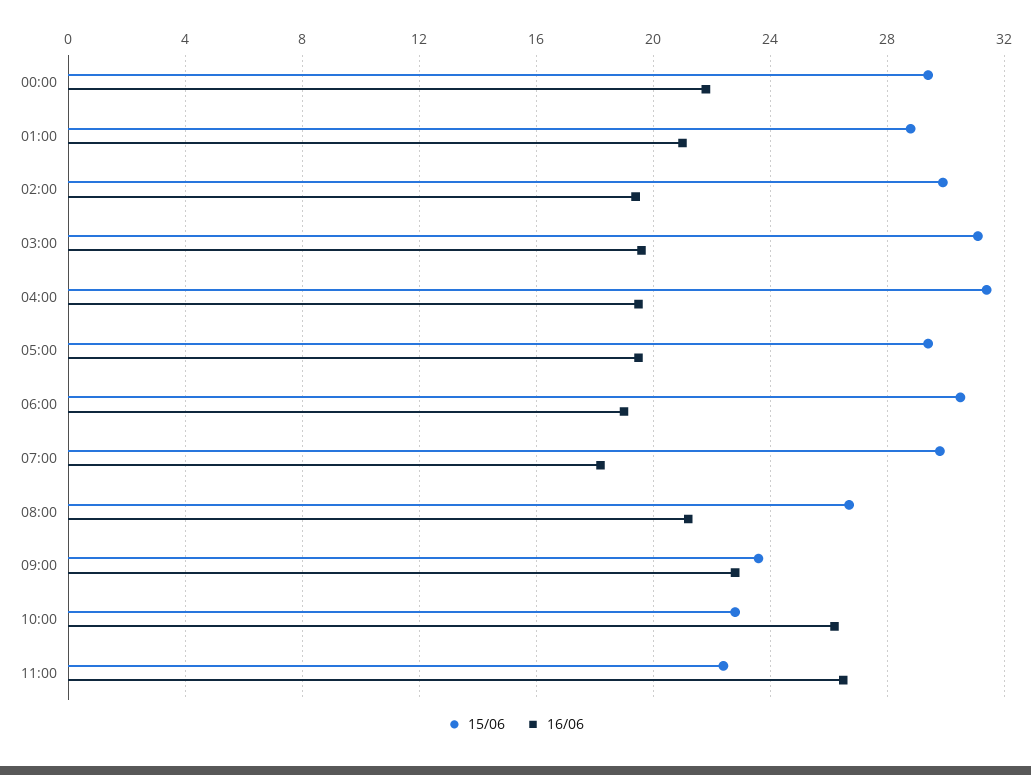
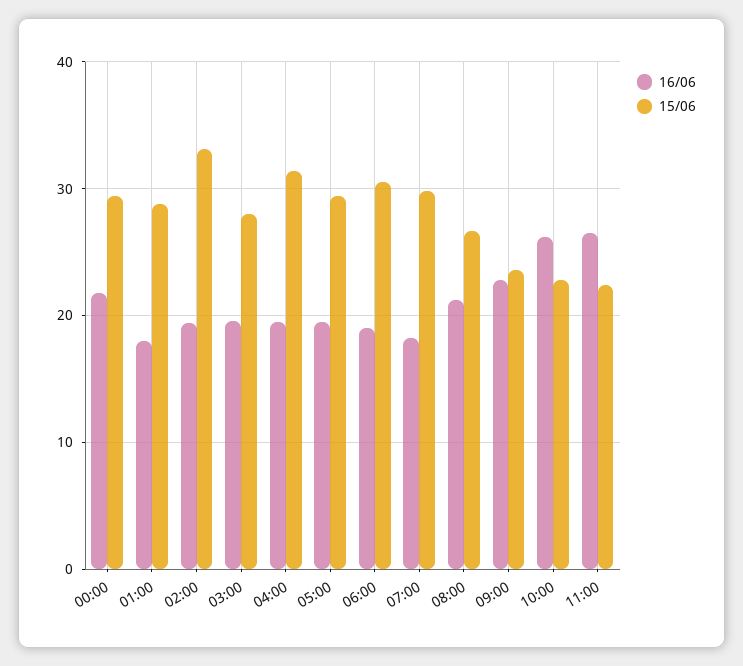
  {
    "15/06": {
      "00:00": 29.5,
      "01:00": 29,
-     "02:00": 30,
+     "02:00": 33,
-     "03:00": 31,
+     "03:00": 28,
      "04:00": 31.5,
      "05:00": 29.5,
      "06:00": 30.5,
      "07:00": 30,
      "08:00": 26.5,
      "09:00": 23.5,
      "10:00": 23,
      "11:00": 22.5
    },
    "16/06": {
      "00:00": 22,
-     "01:00": 21,
+     "01:00": 18,
      "02:00": 19.5,
      "03:00": 19.5,
      "04:00": 19.5,
      "05:00": 19.5,
      "06:00": 19,
      "07:00": 18,
      "08:00": 21,
      "09:00": 23,
      "10:00": 26,
      "11:00": 26.5
    }
  }

